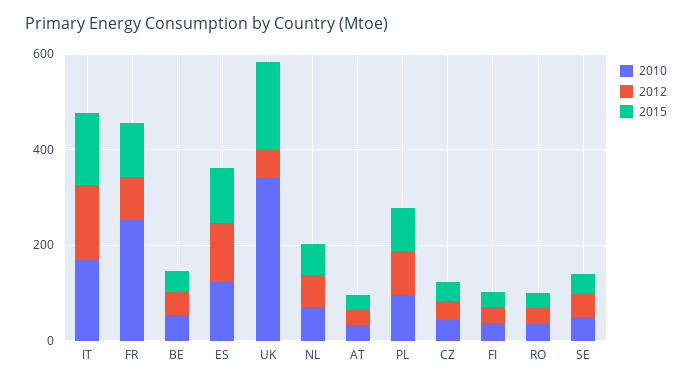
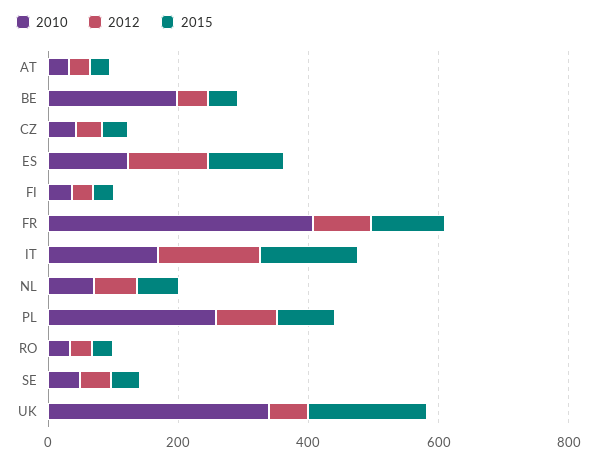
  {
    "2010": {
      "IT": 150,
-     "FR": 250,
+     "FR": 400,
-     "BE": 50,
+     "BE": 200,
      "ES": 100,
      "UK": 350,
      "NL": 50,
      "AT": 50,
-     "PL": 100,
+     "PL": 250,
      "CZ": 50,
      "FI": 50,
      "RO": 50,
      "SE": 50
    },
    "2012": {
      "IT": 150,
      "FR": 100,
      "BE": 50,
      "ES": 100,
      "UK": 50,
      "NL": 50,
      "AT": 50,
      "PL": 100,
      "CZ": 50,
      "FI": 50,
      "RO": 50,
      "SE": 50
    },
    "2015": {
      "IT": 150,
      "FR": 100,
      "BE": 50,
      "ES": 100,
      "UK": 200,
      "NL": 50,
      "AT": 50,
      "PL": 100,
      "CZ": 50,
      "FI": 50,
      "RO": 50,
      "SE": 50
    }
  }

